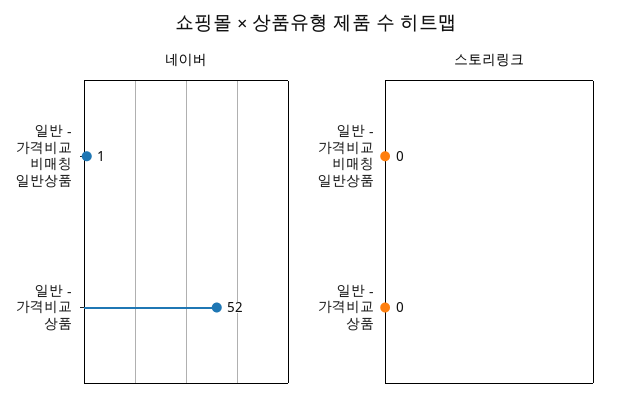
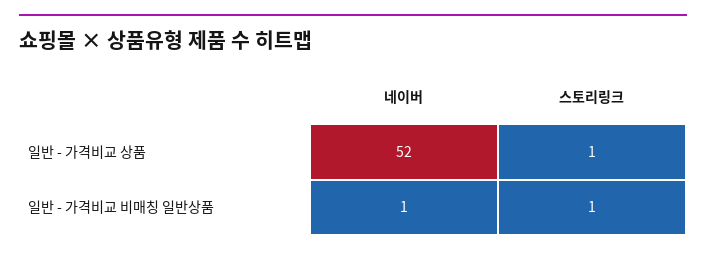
  {
    "네이버": {
      "일반 - 가격비교 비매칭 일반상품": 1,
      "일반 - 가격비교 상품": 52
    },
    "스토리링크": {
-     "일반 - 가격비교 비매칭 일반상품": 0,
+     "일반 - 가격비교 비매칭 일반상품": 1,
-     "일반 - 가격비교 상품": 0
+     "일반 - 가격비교 상품": 1
    }
  }

